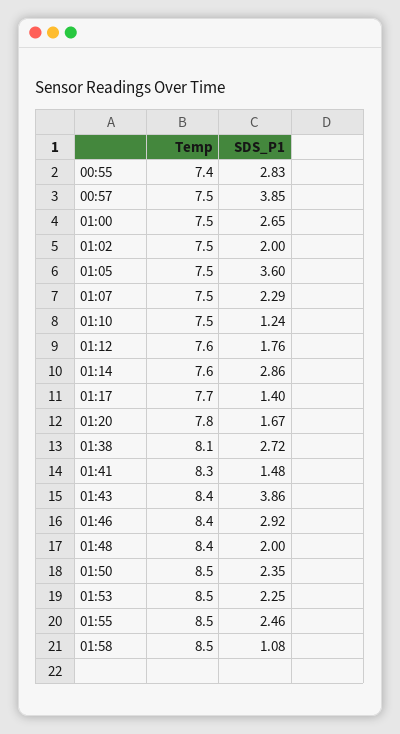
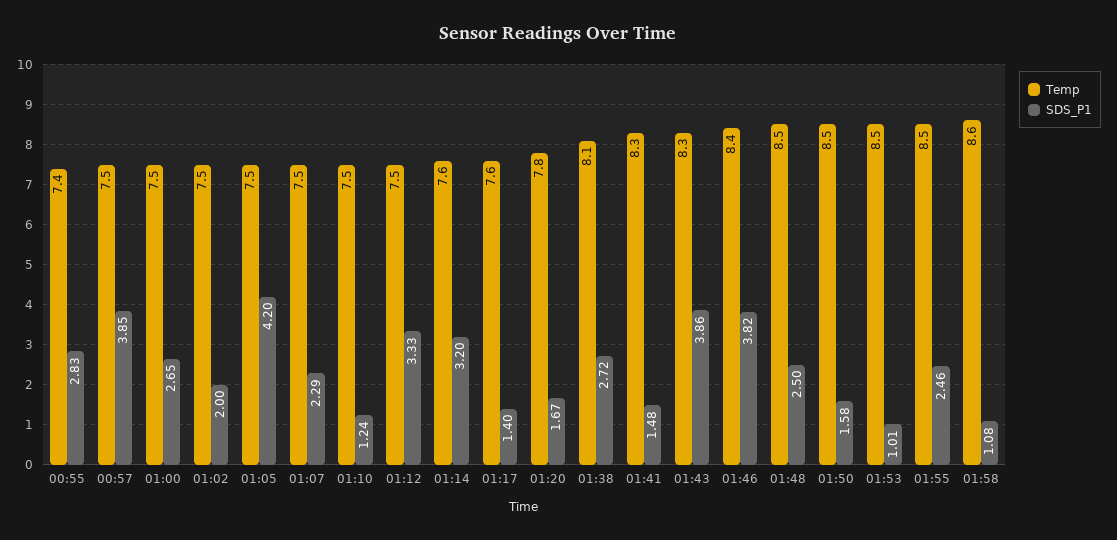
  {
    "Temp": {
      "00:55": 7.4,
      "00:57": 7.5,
      "01:00": 7.5,
      "01:02": 7.5,
      "01:05": 7.5,
      "01:07": 7.5,
      "01:10": 7.5,
-     "01:12": 7.6,
+     "01:12": 7.5,
      "01:14": 7.6,
-     "01:17": 7.7,
+     "01:17": 7.6,
      "01:20": 7.8,
      "01:38": 8.1,
      "01:41": 8.3,
-     "01:43": 8.4,
+     "01:43": 8.3,
      "01:46": 8.4,
-     "01:48": 8.4,
+     "01:48": 8.5,
      "01:50": 8.5,
      "01:53": 8.5,
      "01:55": 8.5,
-     "01:58": 8.5
+     "01:58": 8.6
    },
    "SDS_P1": {
      "00:55": 2.83,
      "00:57": 3.85,
      "01:00": 2.65,
      "01:02": 2,
-     "01:05": 3.6,
+     "01:05": 4.2,
      "01:07": 2.29,
      "01:10": 1.24,
-     "01:12": 1.76,
+     "01:12": 3.33,
-     "01:14": 2.86,
+     "01:14": 3.2,
      "01:17": 1.4,
      "01:20": 1.67,
      "01:38": 2.72,
      "01:41": 1.48,
      "01:43": 3.86,
-     "01:46": 2.92,
+     "01:46": 3.82,
-     "01:48": 2,
+     "01:48": 2.5,
-     "01:50": 2.35,
+     "01:50": 1.58,
-     "01:53": 2.25,
+     "01:53": 1.01,
      "01:55": 2.46,
      "01:58": 1.08
    }
  }

